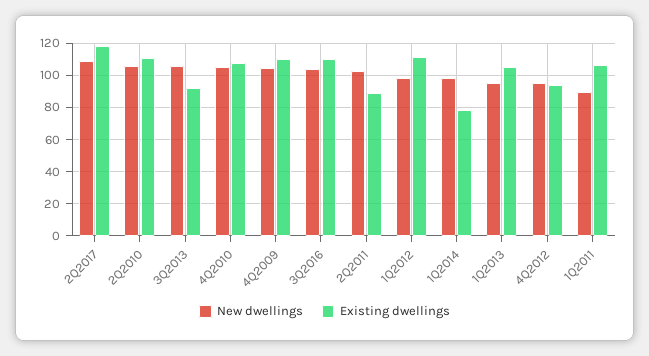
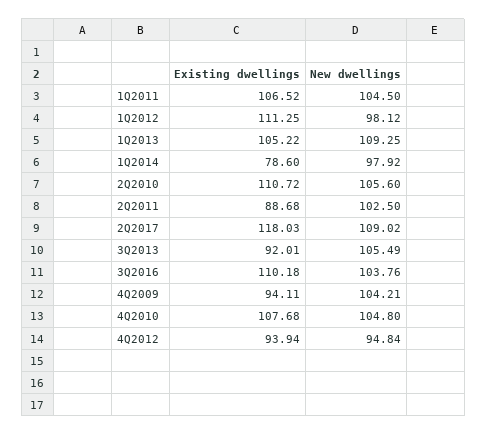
  {
    "New dwellings": {
      "2Q2017": 109.02,
      "2Q2010": 105.6,
      "3Q2013": 105.49,
      "4Q2010": 104.8,
      "4Q2009": 104.21,
      "3Q2016": 103.76,
      "2Q2011": 102.5,
      "1Q2012": 98.12,
      "1Q2014": 97.92,
-     "1Q2013": 95,
+     "1Q2013": 109.25,
      "4Q2012": 94.84,
-     "1Q2011": 90
+     "1Q2011": 104.5
    },
    "Existing dwellings": {
      "2Q2017": 118.03,
      "2Q2010": 110.72,
      "3Q2013": 92.01,
      "4Q2010": 107.68,
-     "4Q2009": 110,
+     "4Q2009": 94.11,
      "3Q2016": 110.18,
      "2Q2011": 88.68,
      "1Q2012": 111.25,
      "1Q2014": 78.6,
      "1Q2013": 105.22,
      "4Q2012": 93.94,
      "1Q2011": 106.52
    }
  }

